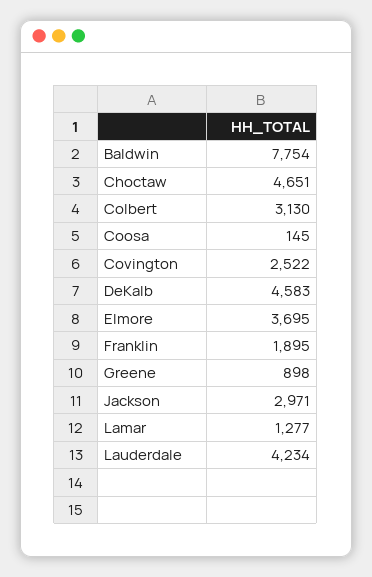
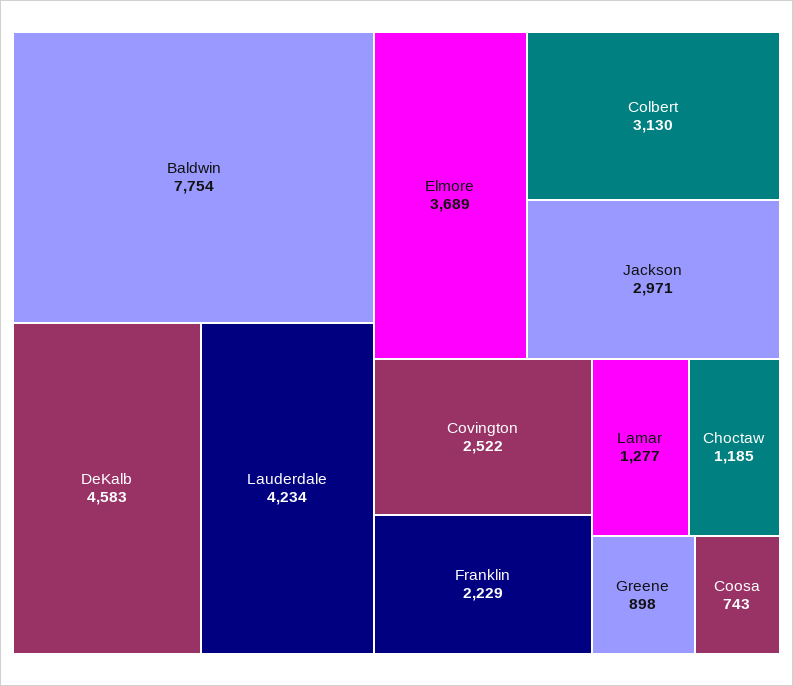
  {
    "Baldwin": 7754,
-   "Choctaw": 4651,
+   "Choctaw": 1185,
    "Colbert": 3130,
-   "Coosa": 145,
+   "Coosa": 743,
    "Covington": 2522,
    "DeKalb": 4583,
-   "Elmore": 3695,
+   "Elmore": 3689,
-   "Franklin": 1895,
+   "Franklin": 2229,
    "Greene": 898,
    "Jackson": 2971,
    "Lamar": 1277,
    "Lauderdale": 4234
  }

